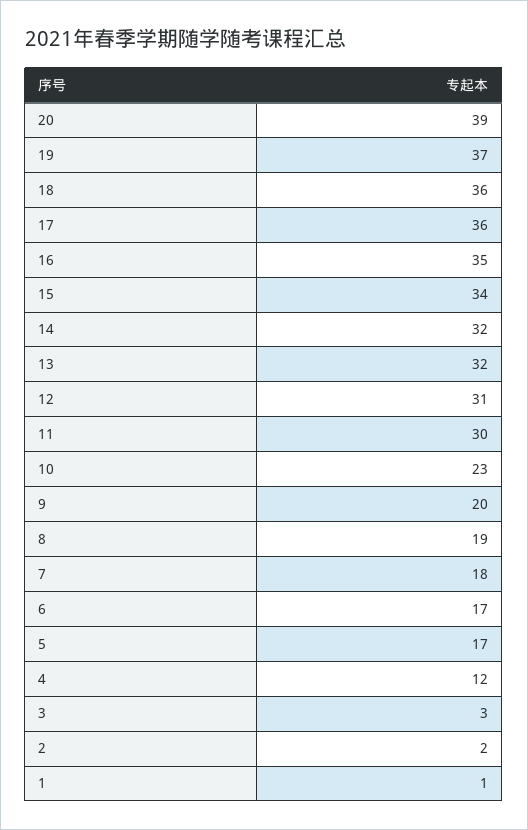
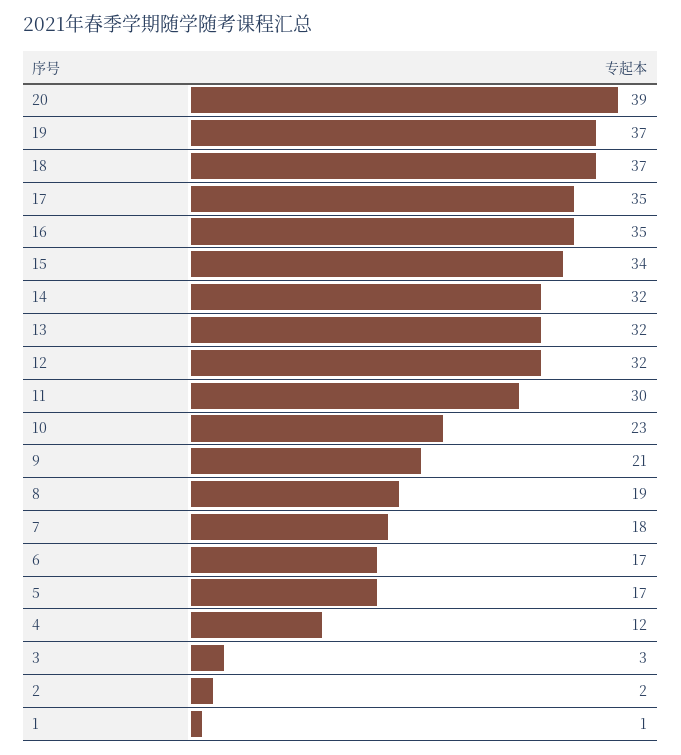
  {
    "20": 39,
    "19": 37,
-   "18": 36,
+   "18": 37,
-   "17": 36,
+   "17": 35,
    "16": 35,
    "15": 34,
    "14": 32,
    "13": 32,
-   "12": 31,
+   "12": 32,
    "11": 30,
    "10": 23,
-   "9": 20,
+   "9": 21,
    "8": 19,
    "7": 18,
    "6": 17,
    "5": 17,
    "4": 12,
    "3": 3,
    "2": 2,
    "1": 1
  }

